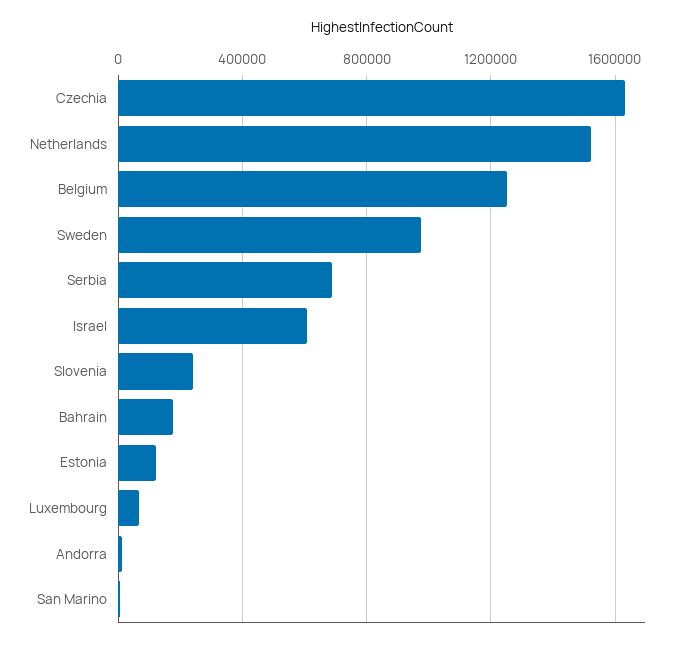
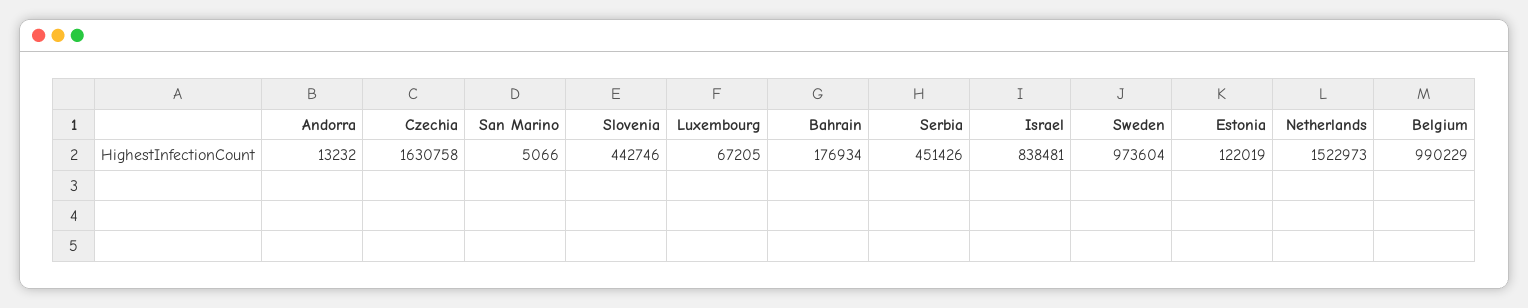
  {
    "Czechia": 1630758,
    "Netherlands": 1522973,
-   "Belgium": 1250000,
+   "Belgium": 990229,
    "Sweden": 973604,
-   "Serbia": 700000,
+   "Serbia": 451426,
-   "Israel": 600000,
+   "Israel": 838481,
-   "Slovenia": 250000,
+   "Slovenia": 442746,
    "Bahrain": 176934,
    "Estonia": 122019,
    "Luxembourg": 67205,
    "Andorra": 13232,
    "San Marino": 5066
  }

